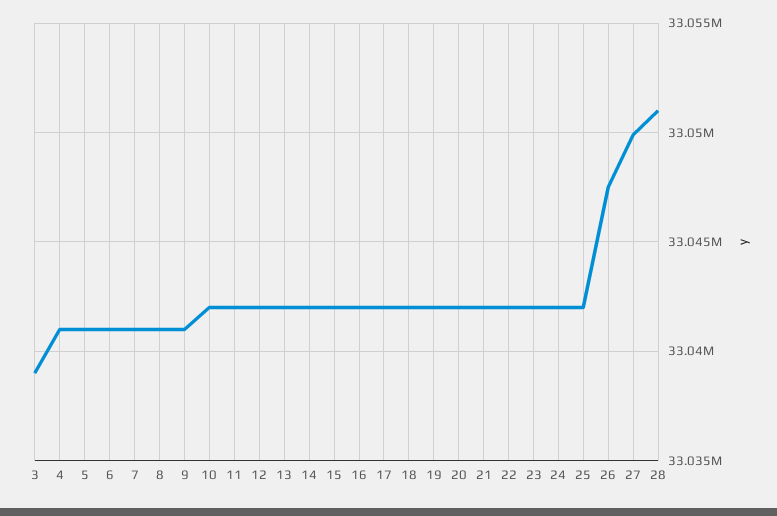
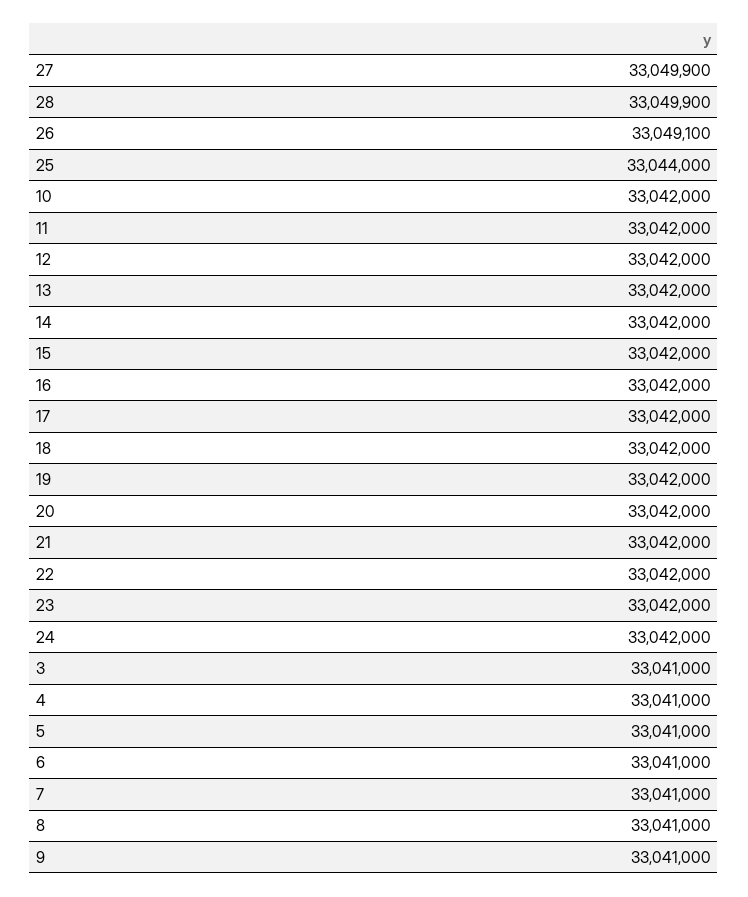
  {
-   "3": 33039000,
+   "3": 33041000,
    "4": 33041000,
    "5": 33041000,
    "6": 33041000,
    "7": 33041000,
    "8": 33041000,
    "9": 33041000,
    "10": 33042000,
    "11": 33042000,
    "12": 33042000,
    "13": 33042000,
    "14": 33042000,
    "15": 33042000,
    "16": 33042000,
    "17": 33042000,
    "18": 33042000,
    "19": 33042000,
    "20": 33042000,
    "21": 33042000,
    "22": 33042000,
    "23": 33042000,
    "24": 33042000,
-   "25": 33042000,
+   "25": 33044000,
-   "26": 33047500,
+   "26": 33049100,
    "27": 33049900,
-   "28": 33051000
+   "28": 33049900
  }

